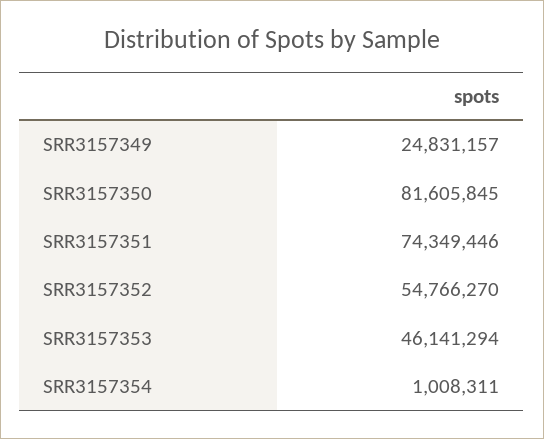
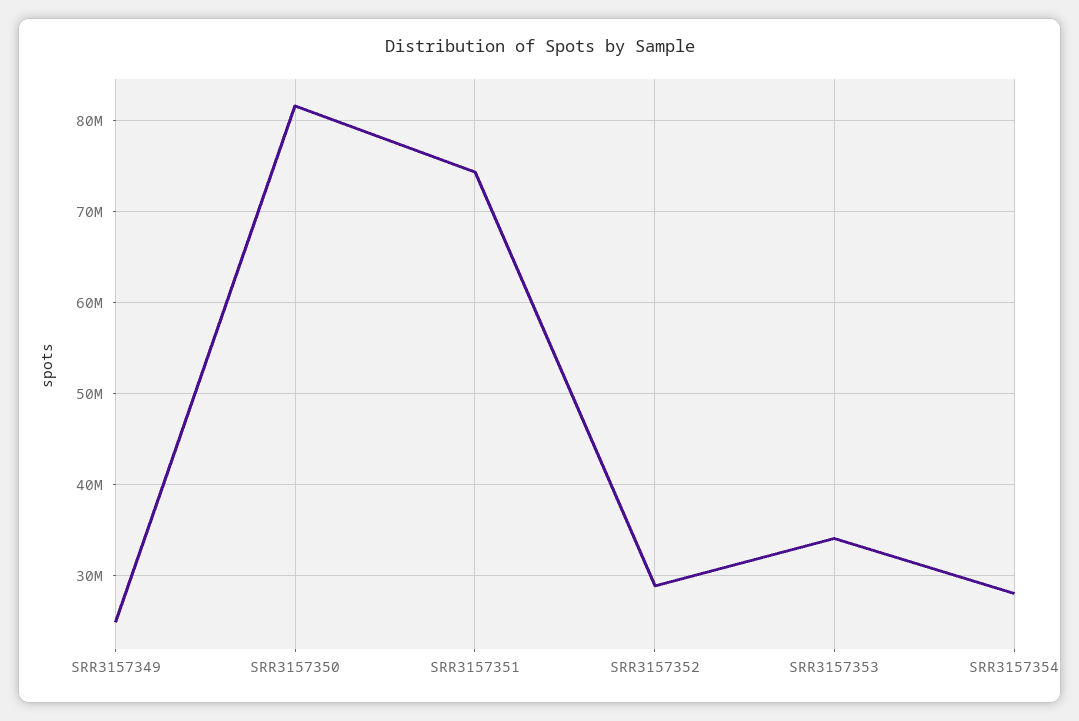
  {
    "SRR3157349": 24831157,
    "SRR3157350": 81605845,
    "SRR3157351": 74349446,
-   "SRR3157352": 54766270,
+   "SRR3157352": 29000000,
-   "SRR3157353": 46141294,
+   "SRR3157353": 34000000,
-   "SRR3157354": 1008311
+   "SRR3157354": 28000000
  }

